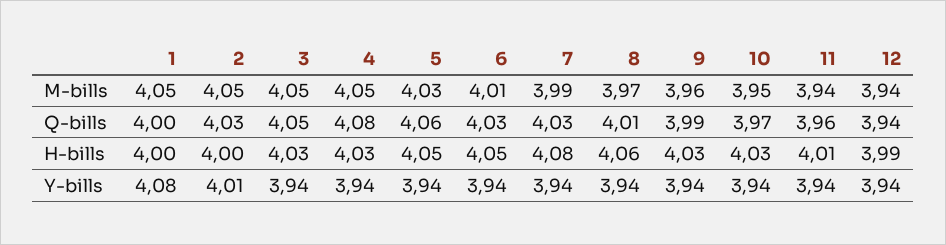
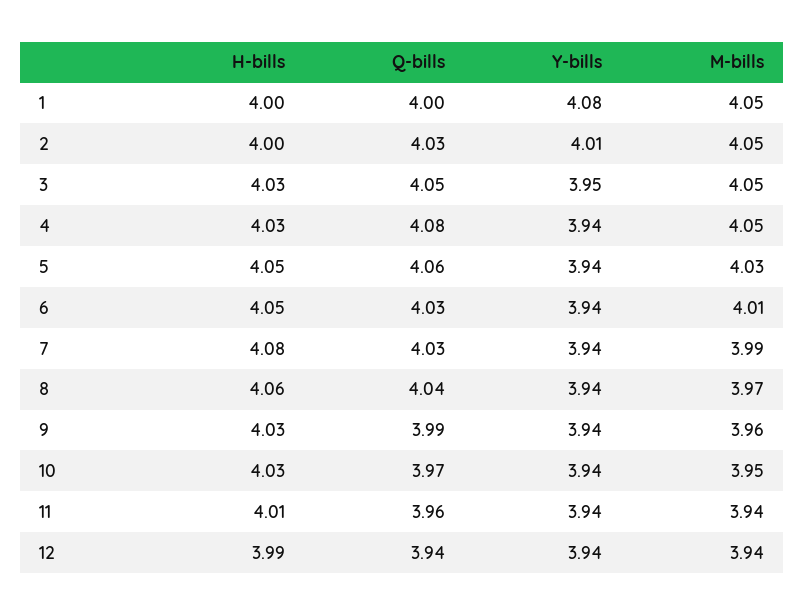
  {
    "1": {
      "M-bills": 4.05,
      "Q-bills": 4,
      "H-bills": 4,
      "Y-bills": 4.08
    },
    "2": {
      "M-bills": 4.05,
      "Q-bills": 4.03,
      "H-bills": 4,
      "Y-bills": 4.01
    },
    "3": {
      "M-bills": 4.05,
      "Q-bills": 4.05,
      "H-bills": 4.03,
-     "Y-bills": 3.94
+     "Y-bills": 3.95
    },
    "4": {
      "M-bills": 4.05,
      "Q-bills": 4.08,
      "H-bills": 4.03,
      "Y-bills": 3.94
    },
    "5": {
      "M-bills": 4.03,
      "Q-bills": 4.06,
      "H-bills": 4.05,
      "Y-bills": 3.94
    },
    "6": {
      "M-bills": 4.01,
      "Q-bills": 4.03,
      "H-bills": 4.05,
      "Y-bills": 3.94
    },
    "7": {
      "M-bills": 3.99,
      "Q-bills": 4.03,
      "H-bills": 4.08,
      "Y-bills": 3.94
    },
    "8": {
      "M-bills": 3.97,
-     "Q-bills": 4.01,
+     "Q-bills": 4.04,
      "H-bills": 4.06,
      "Y-bills": 3.94
    },
    "9": {
      "M-bills": 3.96,
      "Q-bills": 3.99,
      "H-bills": 4.03,
      "Y-bills": 3.94
    },
    "10": {
      "M-bills": 3.95,
      "Q-bills": 3.97,
      "H-bills": 4.03,
      "Y-bills": 3.94
    },
    "11": {
      "M-bills": 3.94,
      "Q-bills": 3.96,
      "H-bills": 4.01,
      "Y-bills": 3.94
    },
    "12": {
      "M-bills": 3.94,
      "Q-bills": 3.94,
      "H-bills": 3.99,
      "Y-bills": 3.94
    }
  }

